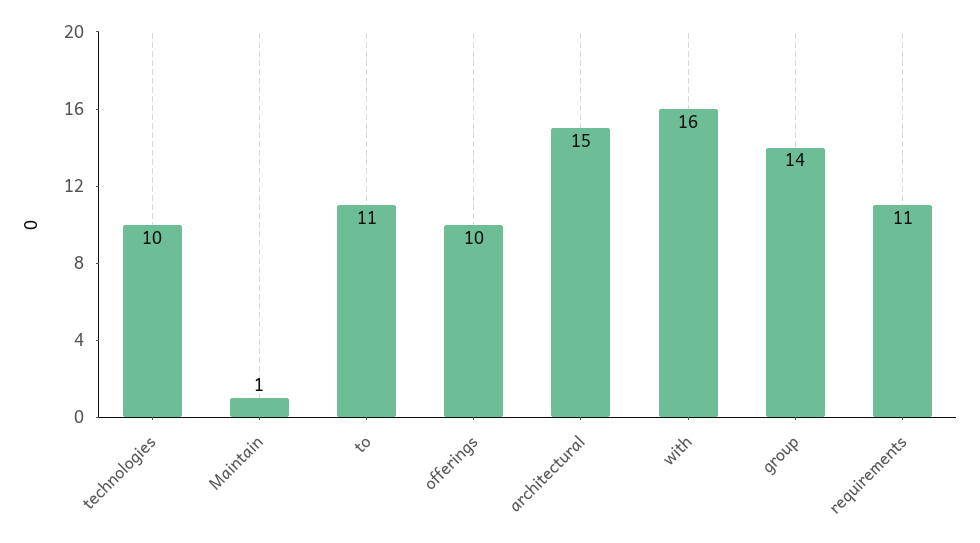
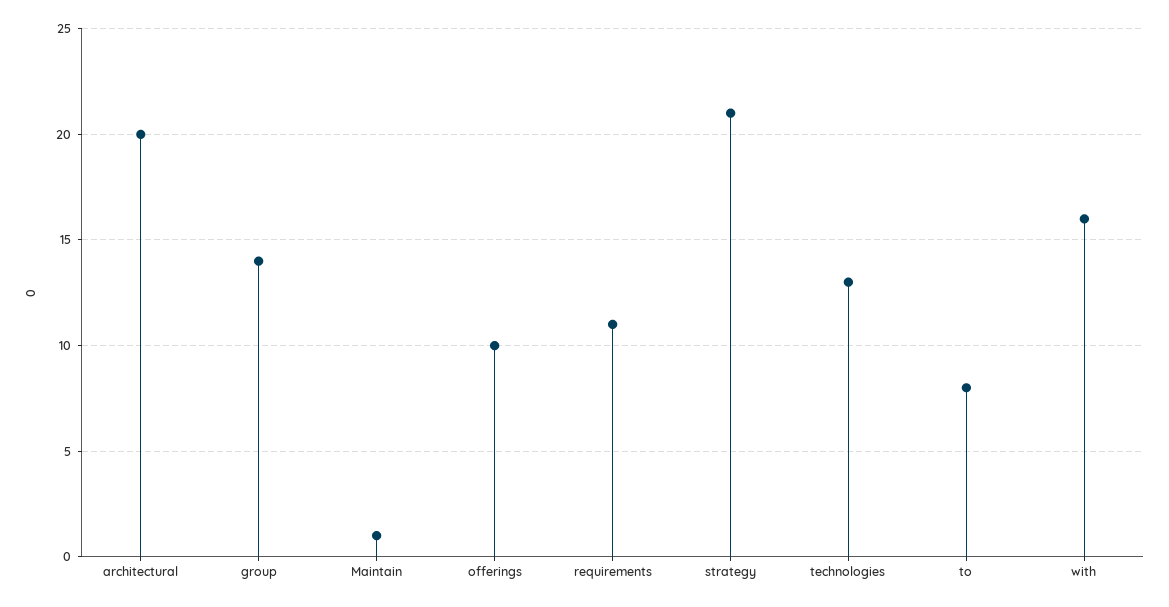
  {
-   "technologies": 10,
+   "technologies": 13,
    "Maintain": 1,
-   "to": 11,
+   "to": 8,
    "offerings": 10,
-   "architectural": 15,
+   "architectural": 20,
    "with": 16,
    "group": 14,
-   "requirements": 11
+   "requirements": 11,
+   "strategy": 21
  }

